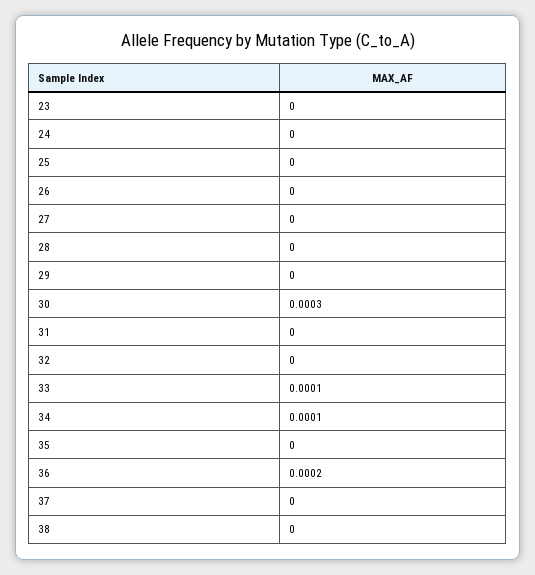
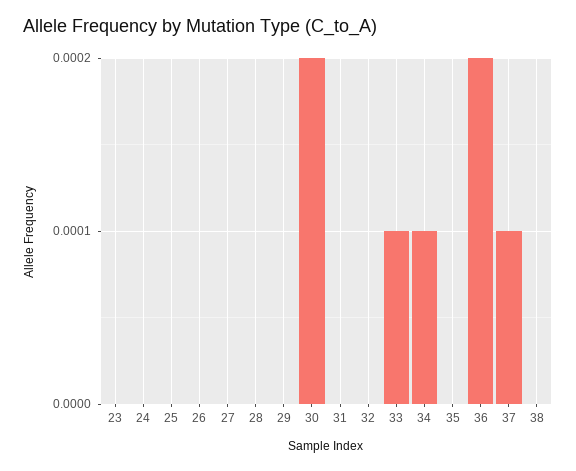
  {
    "23": 0,
    "24": 0,
    "25": 0,
    "26": 0,
    "27": 0,
    "28": 0,
    "29": 0,
-   "30": 0.0003,
+   "30": 0.0002,
    "31": 0,
    "32": 0,
    "33": 0.0001,
    "34": 0.0001,
    "35": 0,
    "36": 0.0002,
-   "37": 0,
+   "37": 0.0001,
    "38": 0
  }

